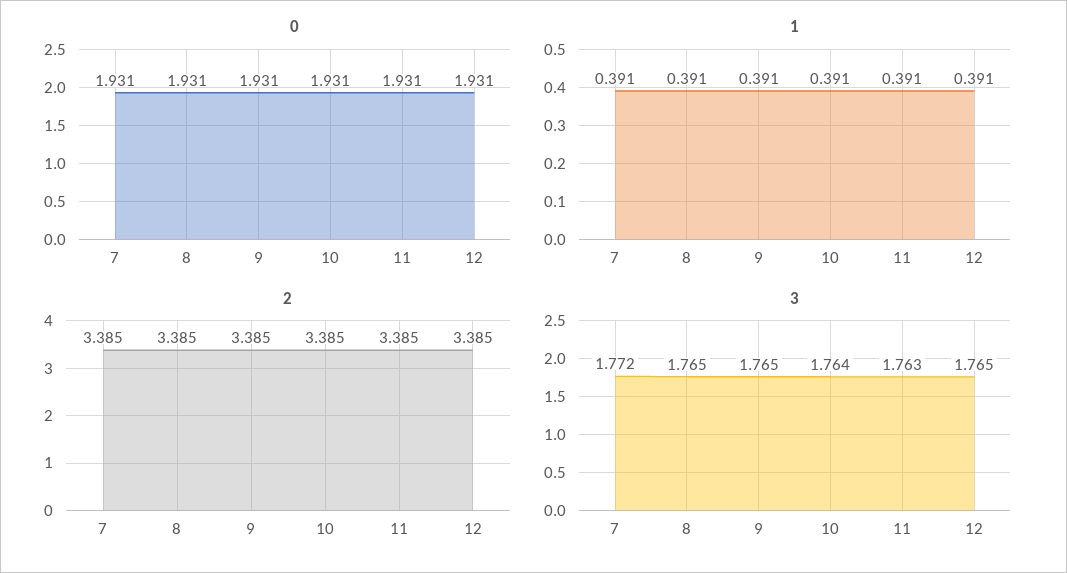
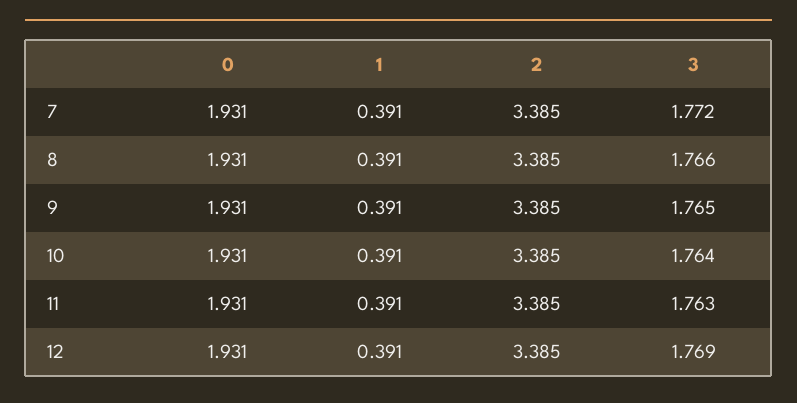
  {
    "0": {
      "7": 1.931,
      "8": 1.931,
      "9": 1.931,
      "10": 1.931,
      "11": 1.931,
      "12": 1.931
    },
    "1": {
      "7": 0.391,
      "8": 0.391,
      "9": 0.391,
      "10": 0.391,
      "11": 0.391,
      "12": 0.391
    },
    "2": {
      "7": 3.385,
      "8": 3.385,
      "9": 3.385,
      "10": 3.385,
      "11": 3.385,
      "12": 3.385
    },
    "3": {
      "7": 1.772,
-     "8": 1.765,
+     "8": 1.766,
      "9": 1.765,
      "10": 1.764,
      "11": 1.763,
-     "12": 1.765
+     "12": 1.769
    }
  }

